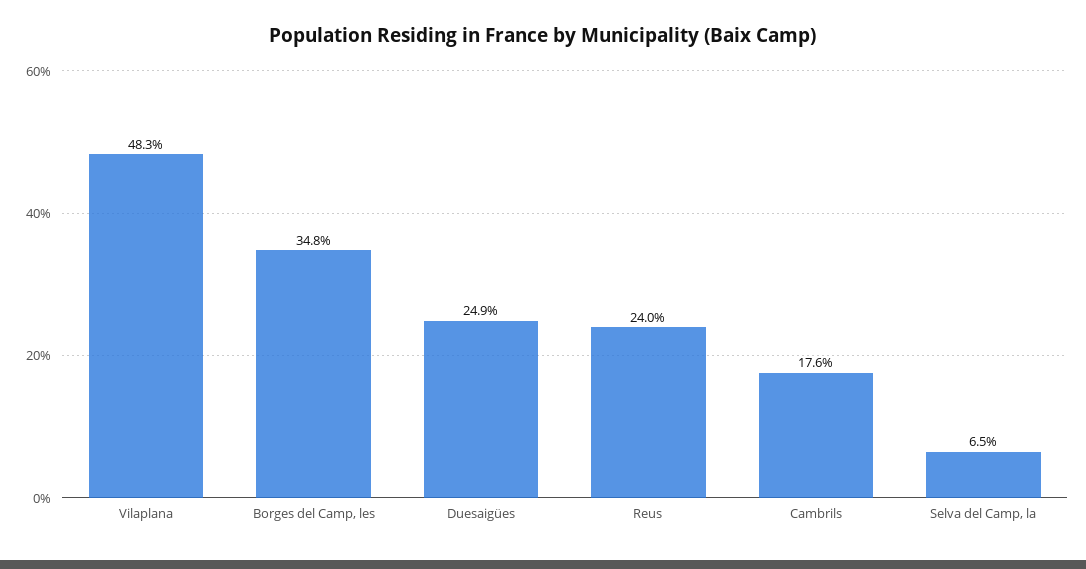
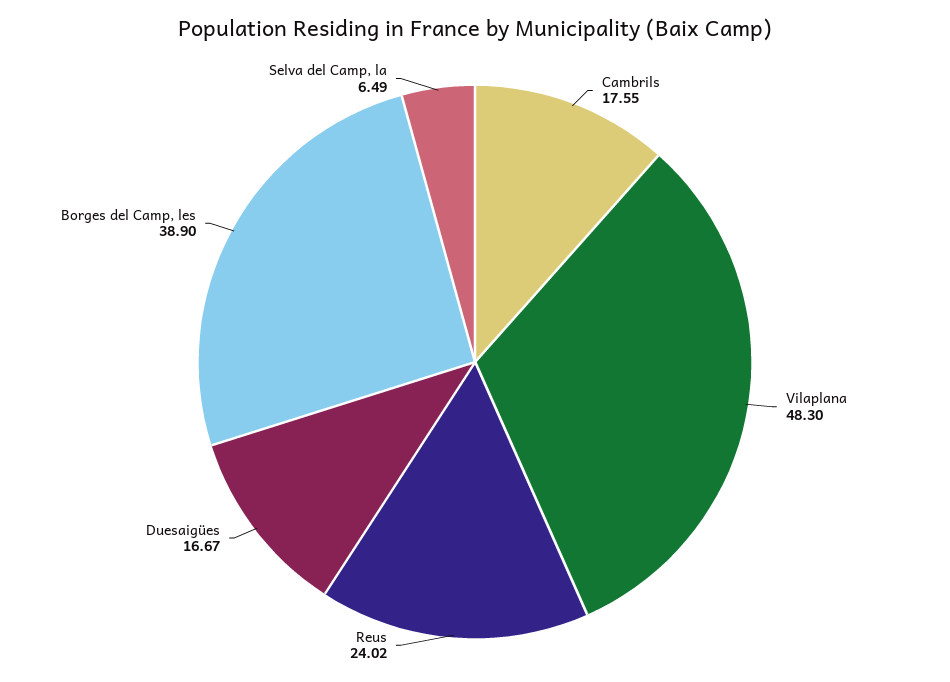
  {
    "Vilaplana": 48.3,
-   "Borges del Camp, les": 34.8,
+   "Borges del Camp, les": 38.9,
-   "Duesaigües": 24.9,
+   "Duesaigües": 16.67,
    "Reus": 24.02,
    "Cambrils": 17.55,
    "Selva del Camp, la": 6.49
  }

